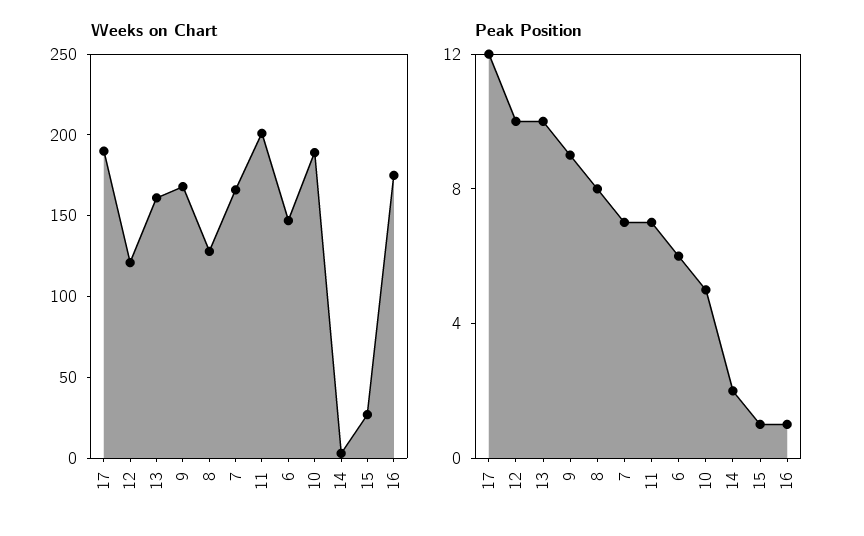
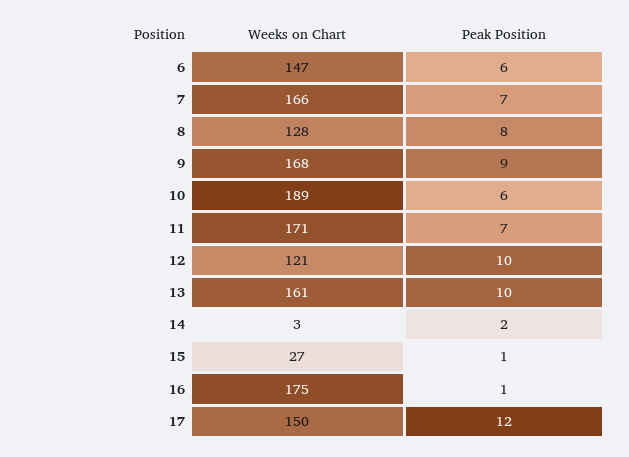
  {
    "Weeks on Chart": {
-     "17": 190,
+     "17": 150,
      "12": 121,
      "13": 161,
      "9": 168,
      "8": 128,
      "7": 166,
-     "11": 200,
+     "11": 171,
      "6": 147,
      "10": 189,
      "14": 3,
      "15": 27,
      "16": 175
    },
    "Peak Position": {
      "17": 12,
      "12": 10,
      "13": 10,
      "9": 9,
      "8": 8,
      "7": 7,
      "11": 7,
      "6": 6,
-     "10": 5,
+     "10": 6,
      "14": 2,
      "15": 1,
      "16": 1
    }
  }

